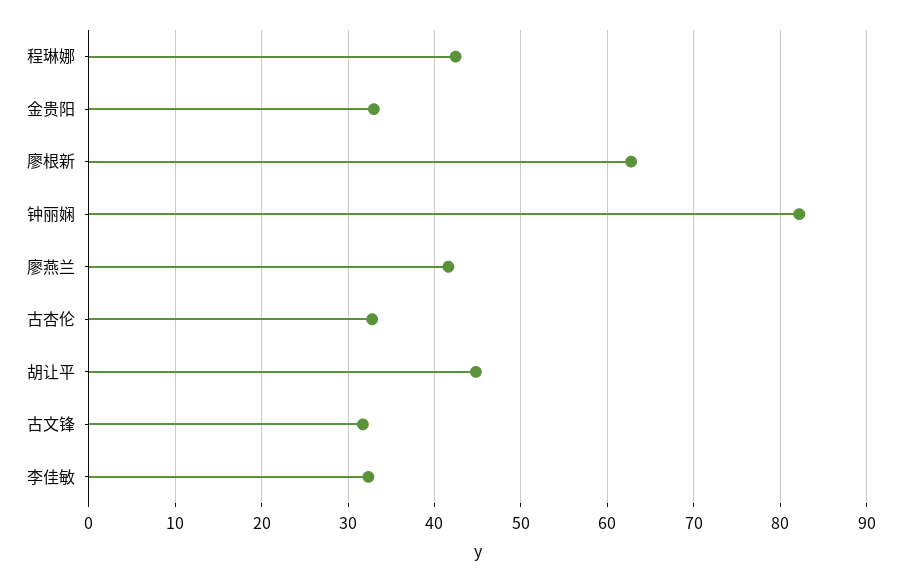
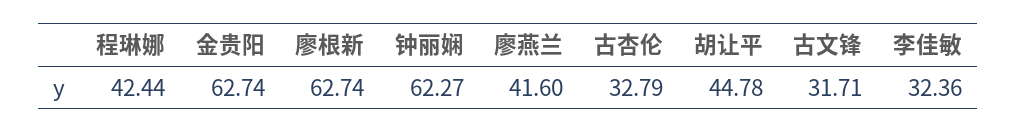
  {
    "程琳娜": 42.44,
-   "金贵阳": 33,
+   "金贵阳": 62.74,
    "廖根新": 62.74,
-   "钟丽娴": 82,
+   "钟丽娴": 62.27,
    "廖燕兰": 41.6,
    "古杏伦": 32.79,
    "胡让平": 44.78,
    "古文锋": 31.71,
    "李佳敏": 32.36
  }

